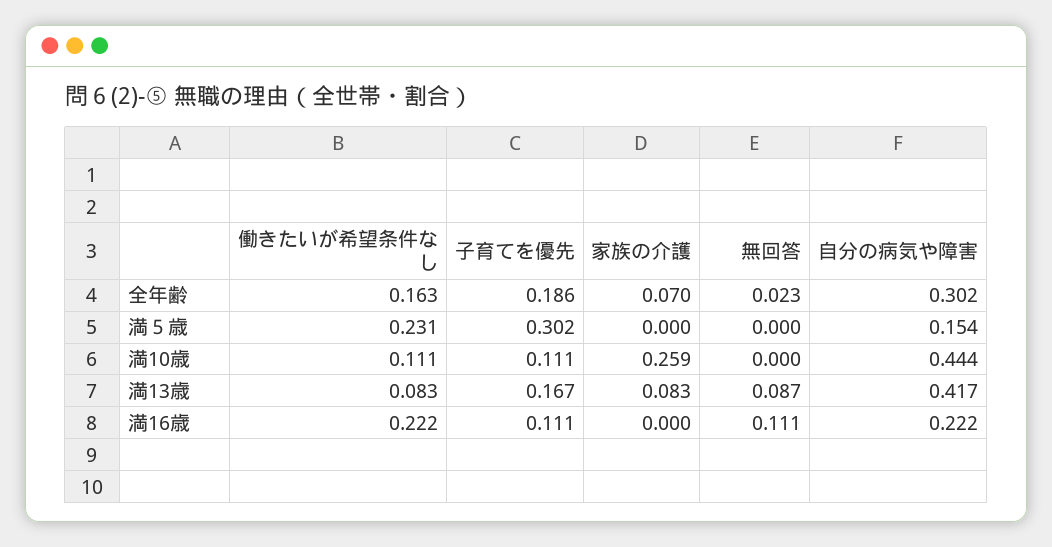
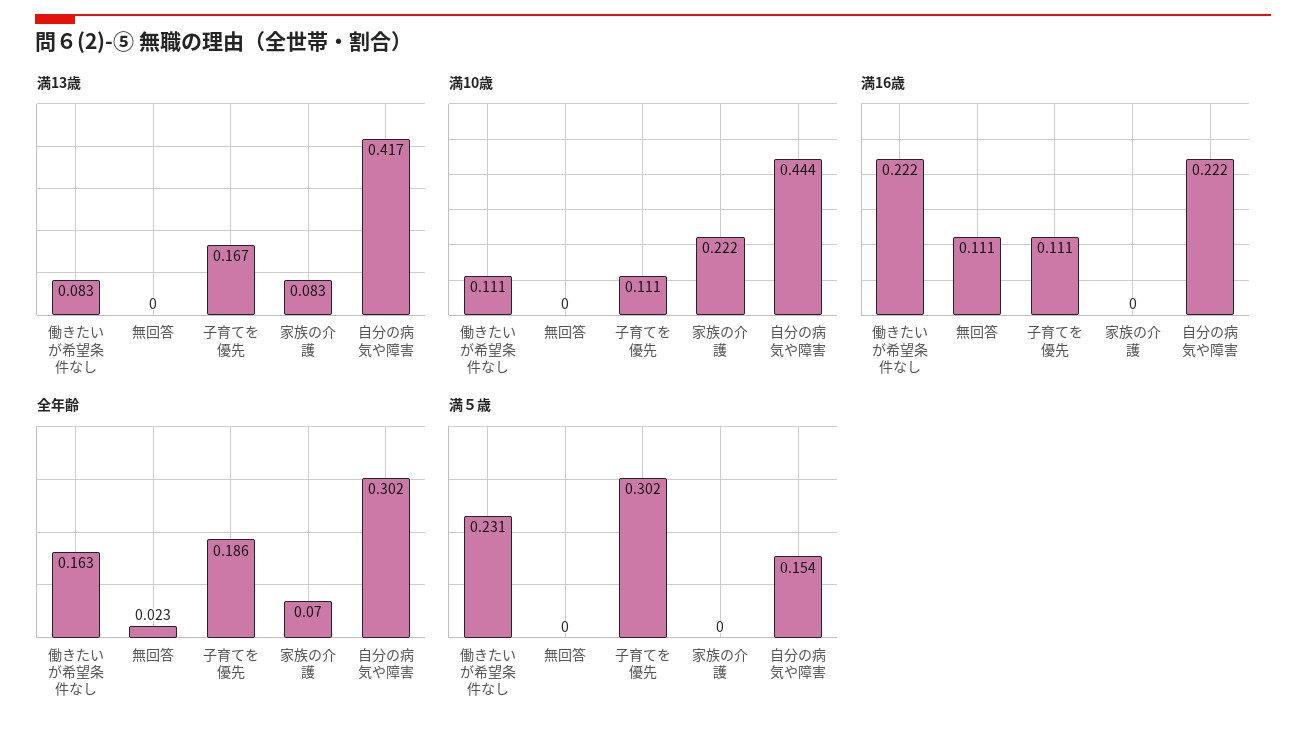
  {
    "全年齢": {
      "働きたいが希望条件なし": 0.163,
      "子育てを優先": 0.186,
      "家族の介護": 0.07,
      "無回答": 0.023,
      "自分の病気や障害": 0.302
    },
    "満５歳": {
      "働きたいが希望条件なし": 0.231,
      "子育てを優先": 0.302,
      "家族の介護": 0,
      "無回答": 0,
      "自分の病気や障害": 0.154
    },
    "満10歳": {
      "働きたいが希望条件なし": 0.111,
      "子育てを優先": 0.111,
-     "家族の介護": 0.259,
+     "家族の介護": 0.222,
      "無回答": 0,
      "自分の病気や障害": 0.444
    },
    "満13歳": {
      "働きたいが希望条件なし": 0.083,
      "子育てを優先": 0.167,
      "家族の介護": 0.083,
-     "無回答": 0.087,
+     "無回答": 0,
      "自分の病気や障害": 0.417
    },
    "満16歳": {
      "働きたいが希望条件なし": 0.222,
      "子育てを優先": 0.111,
      "家族の介護": 0,
      "無回答": 0.111,
      "自分の病気や障害": 0.222
    }
  }

